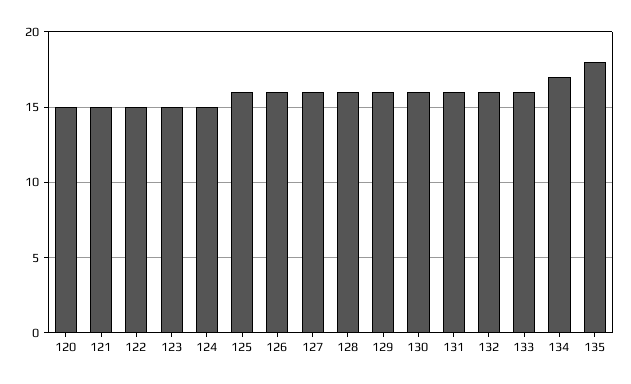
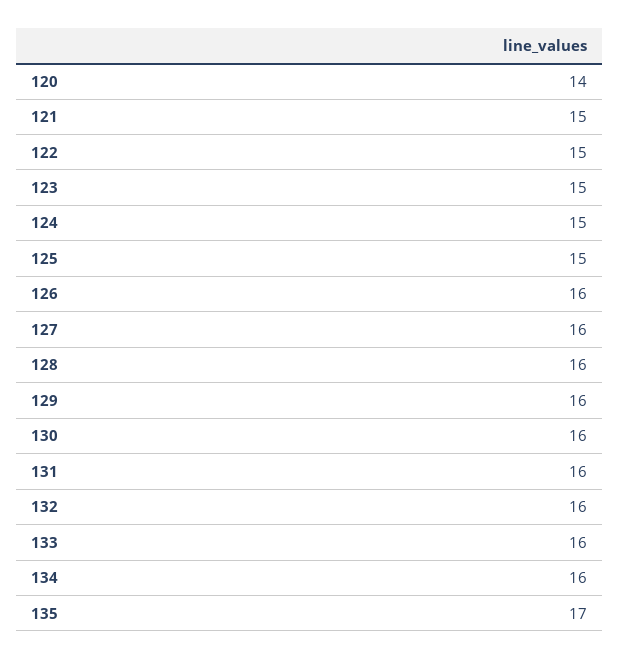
  {
-   "120": 15,
+   "120": 14,
    "121": 15,
    "122": 15,
    "123": 15,
    "124": 15,
-   "125": 16,
+   "125": 15,
    "126": 16,
    "127": 16,
    "128": 16,
    "129": 16,
    "130": 16,
    "131": 16,
    "132": 16,
    "133": 16,
-   "134": 17,
+   "134": 16,
-   "135": 18
+   "135": 17
  }

